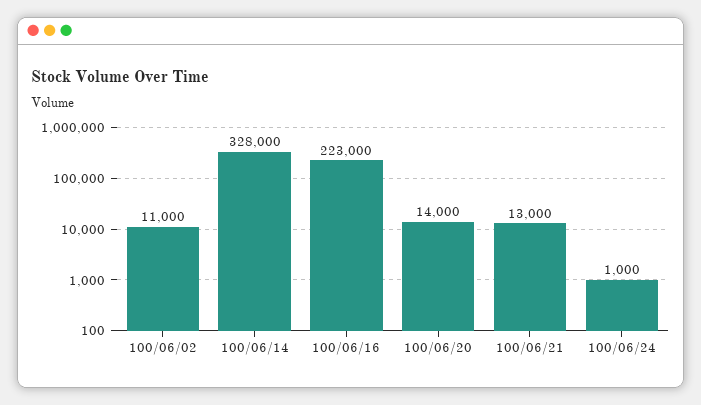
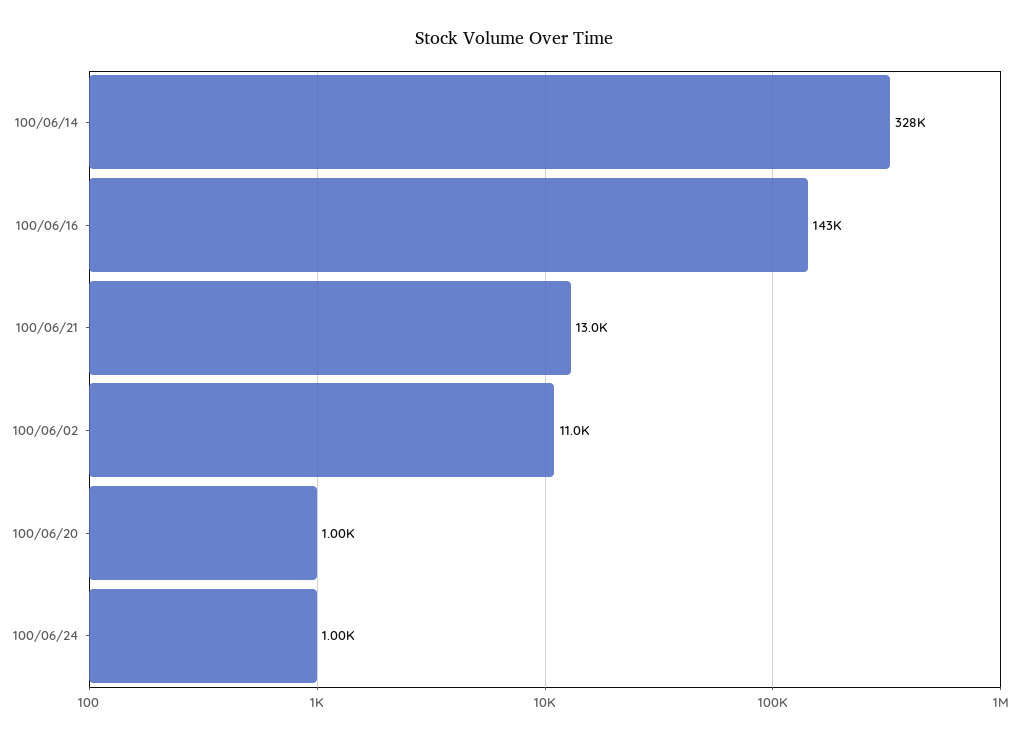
  {
    "100/06/02": 11000,
    "100/06/14": 328000,
-   "100/06/16": 223000,
+   "100/06/16": 143000,
-   "100/06/20": 14000,
+   "100/06/20": 1000,
    "100/06/21": 13000,
    "100/06/24": 1000
  }

